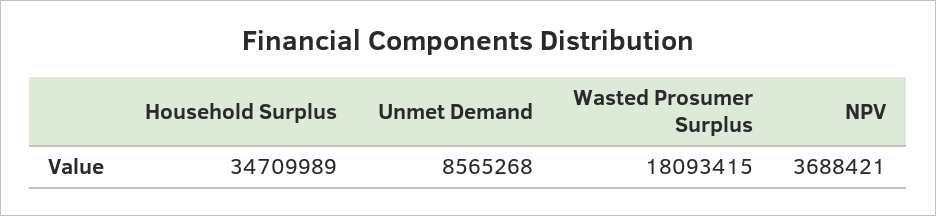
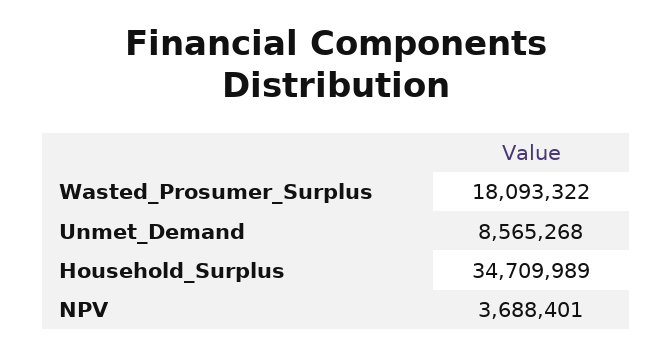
  {
    "Household Surplus": 34709989,
    "Unmet Demand": 8565268,
-   "Wasted Prosumer Surplus": 18093415,
+   "Wasted Prosumer Surplus": 18093322,
-   "NPV": 3688421
+   "NPV": 3688401
  }

